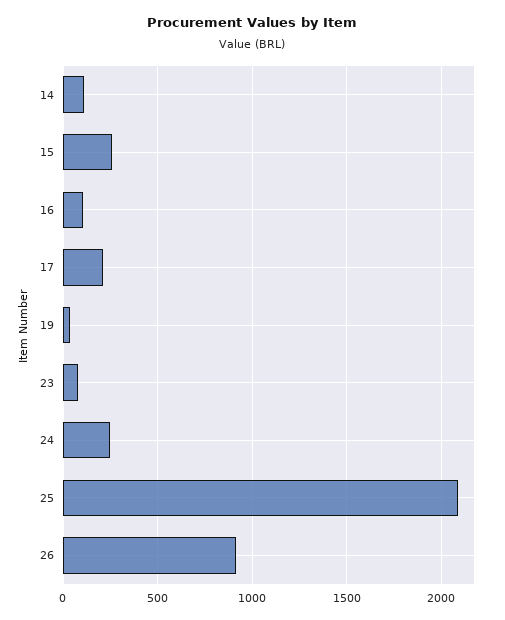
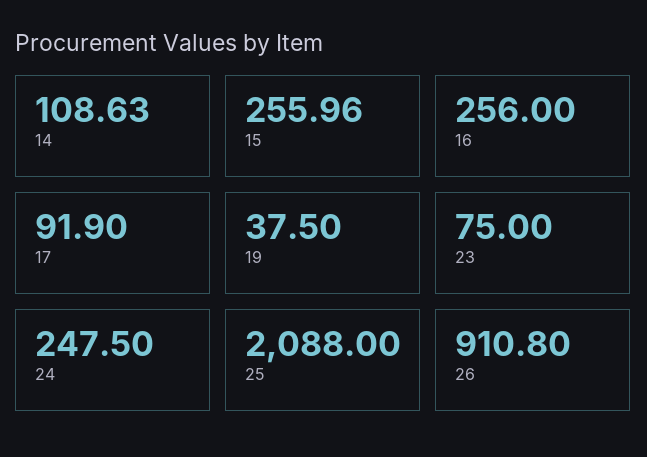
  {
    "14": 108.63,
    "15": 255.96,
-   "16": 100,
+   "16": 256,
-   "17": 200,
+   "17": 91.9,
    "19": 37.5,
    "23": 75,
    "24": 247.5,
    "25": 2088,
    "26": 910.8
  }

